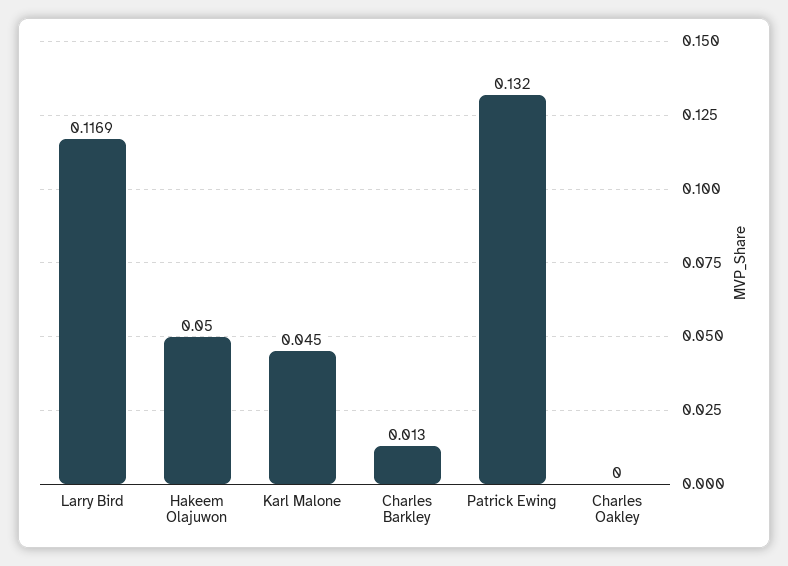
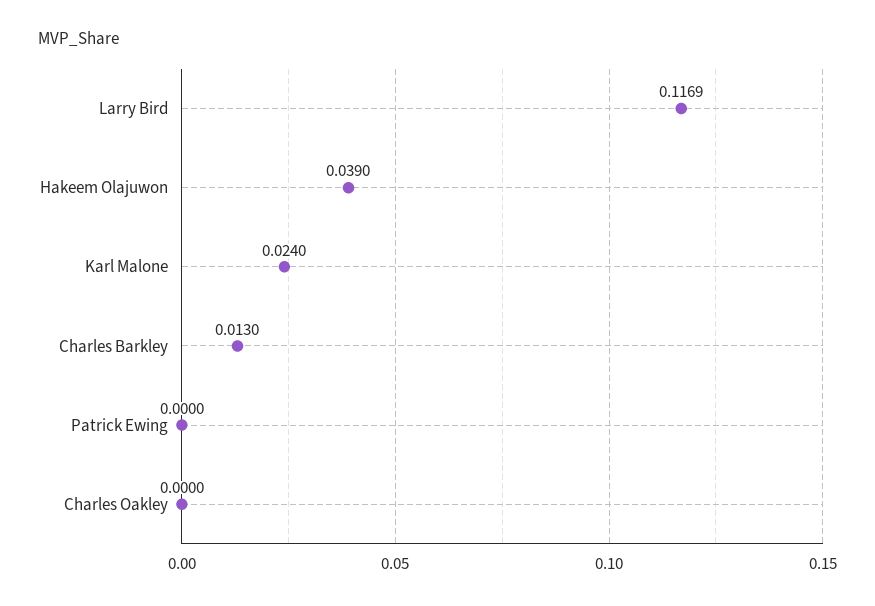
  {
    "Larry Bird": 0.1169,
-   "Hakeem Olajuwon": 0.05,
+   "Hakeem Olajuwon": 0.039,
-   "Karl Malone": 0.045,
+   "Karl Malone": 0.024,
    "Charles Barkley": 0.013,
-   "Patrick Ewing": 0.132,
+   "Patrick Ewing": 0,
    "Charles Oakley": 0
  }

